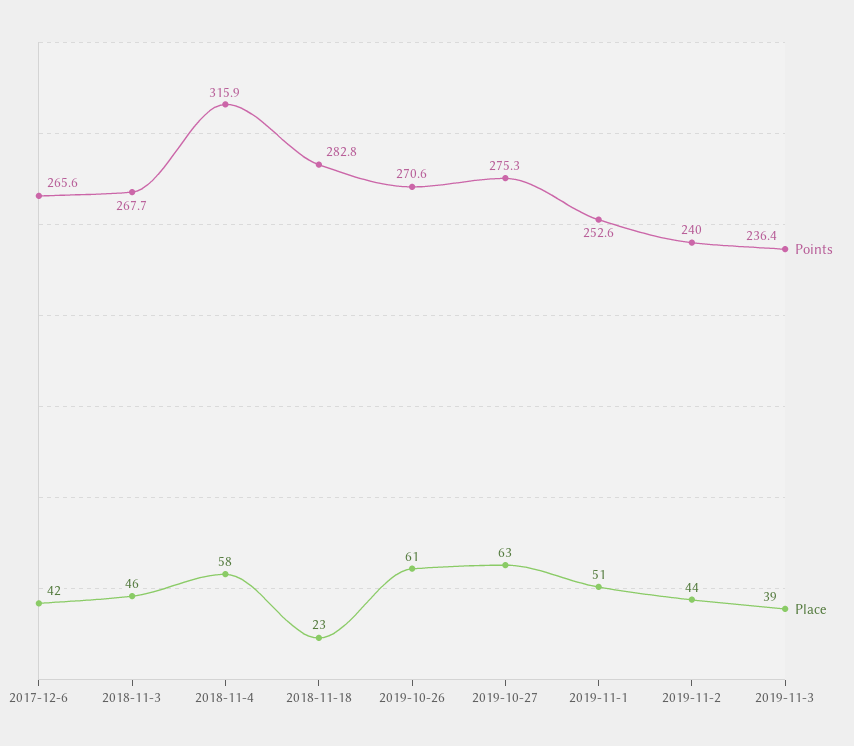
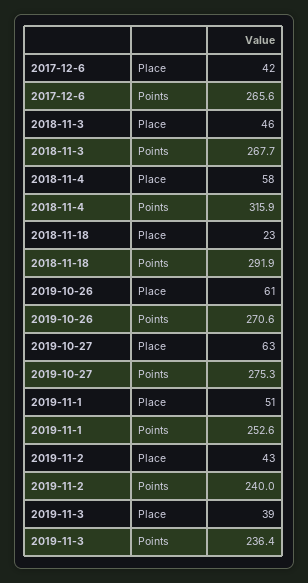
  {
    "Points": {
      "2017-12-6": 265.6,
      "2018-11-3": 267.7,
      "2018-11-4": 315.9,
-     "2018-11-18": 282.8,
+     "2018-11-18": 291.9,
      "2019-10-26": 270.6,
      "2019-10-27": 275.3,
      "2019-11-1": 252.6,
      "2019-11-2": 240,
      "2019-11-3": 236.4
    },
    "Place": {
      "2017-12-6": 42,
      "2018-11-3": 46,
      "2018-11-4": 58,
      "2018-11-18": 23,
      "2019-10-26": 61,
      "2019-10-27": 63,
      "2019-11-1": 51,
-     "2019-11-2": 44,
+     "2019-11-2": 43,
      "2019-11-3": 39
    }
  }

